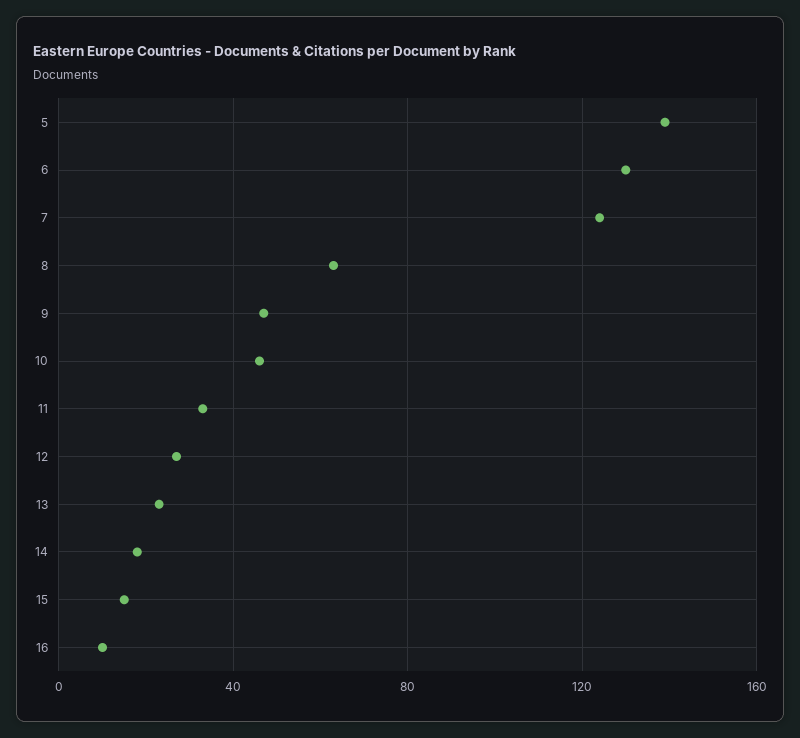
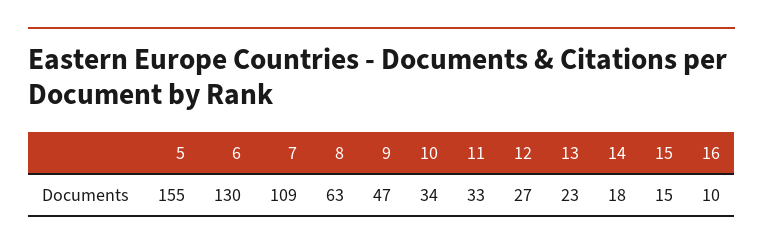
  {
-   "5": 140,
+   "5": 155,
    "6": 130,
-   "7": 125,
+   "7": 109,
    "8": 63,
    "9": 47,
-   "10": 45,
+   "10": 34,
    "11": 33,
    "12": 27,
    "13": 23,
    "14": 18,
    "15": 15,
    "16": 10
  }

